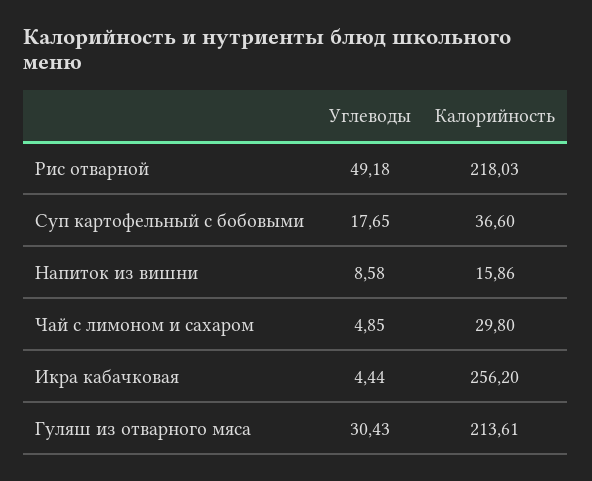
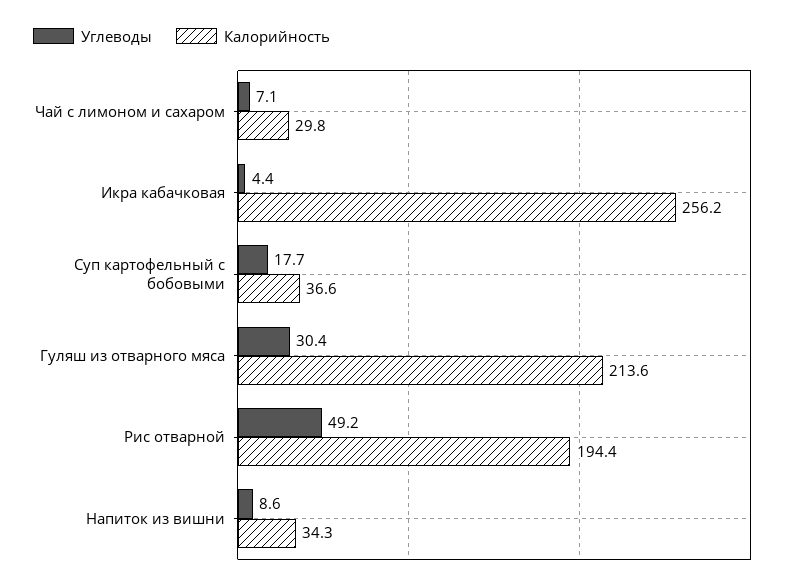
  {
    "Углеводы": {
      "Рис отварной": 49.18,
      "Суп картофельный с бобовыми": 17.65,
      "Напиток из вишни": 8.58,
-     "Чай с лимоном и сахаром": 4.85,
+     "Чай с лимоном и сахаром": 7.1,
      "Икра кабачковая": 4.44,
      "Гуляш из отварного мяса": 30.43
    },
    "Калорийность": {
-     "Рис отварной": 218.03,
+     "Рис отварной": 194.4,
      "Суп картофельный с бобовыми": 36.6,
-     "Напиток из вишни": 15.86,
+     "Напиток из вишни": 34.3,
      "Чай с лимоном и сахаром": 29.8,
      "Икра кабачковая": 256.2,
      "Гуляш из отварного мяса": 213.61
    }
  }

